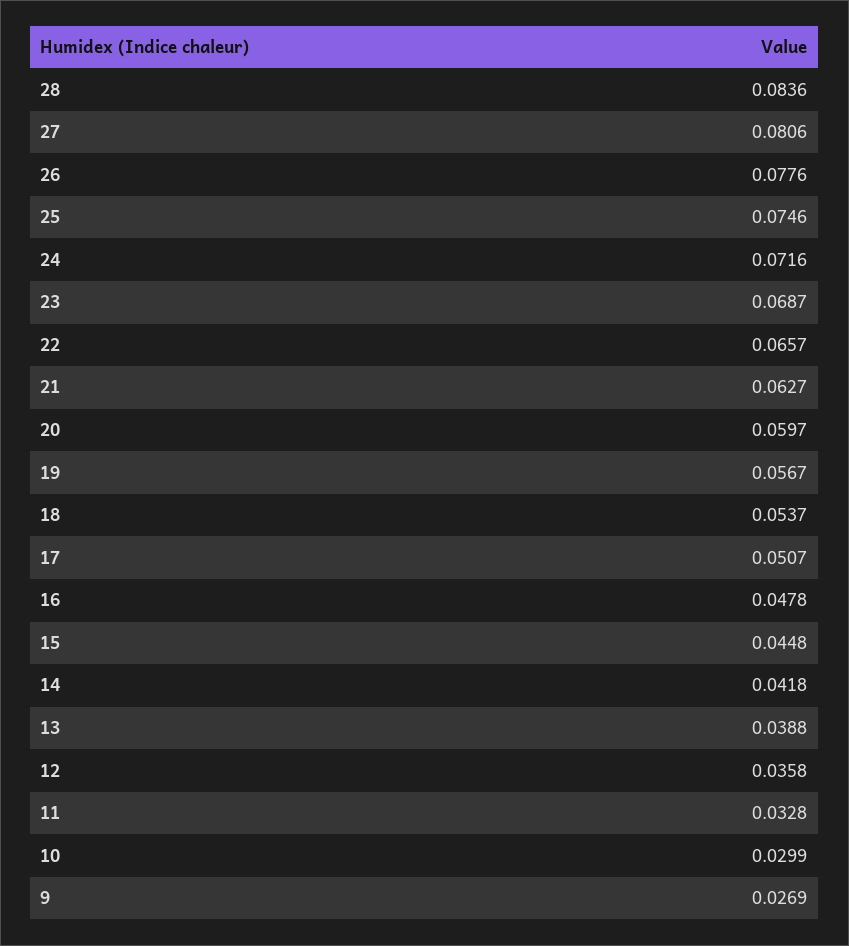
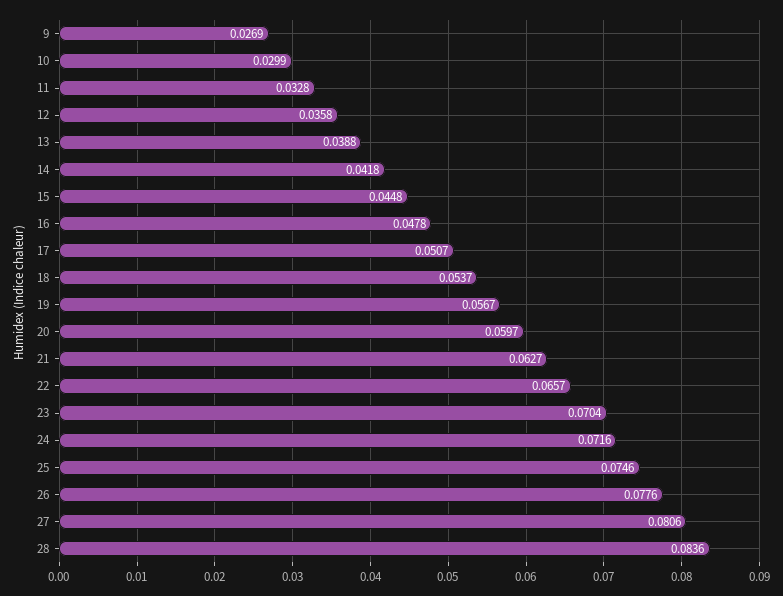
  {
    "28": 0.0836,
    "27": 0.0806,
    "26": 0.0776,
    "25": 0.0746,
    "24": 0.0716,
-   "23": 0.0687,
+   "23": 0.0704,
    "22": 0.0657,
    "21": 0.0627,
    "20": 0.0597,
    "19": 0.0567,
    "18": 0.0537,
    "17": 0.0507,
    "16": 0.0478,
    "15": 0.0448,
    "14": 0.0418,
    "13": 0.0388,
    "12": 0.0358,
    "11": 0.0328,
    "10": 0.0299,
    "9": 0.0269
  }

